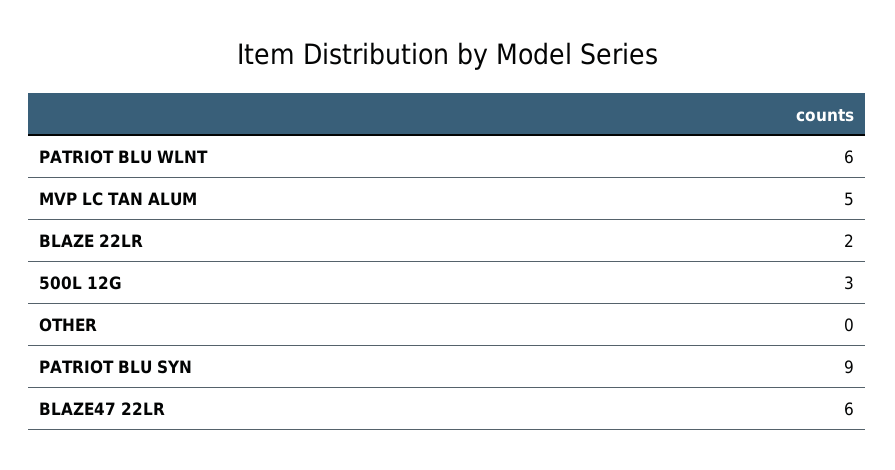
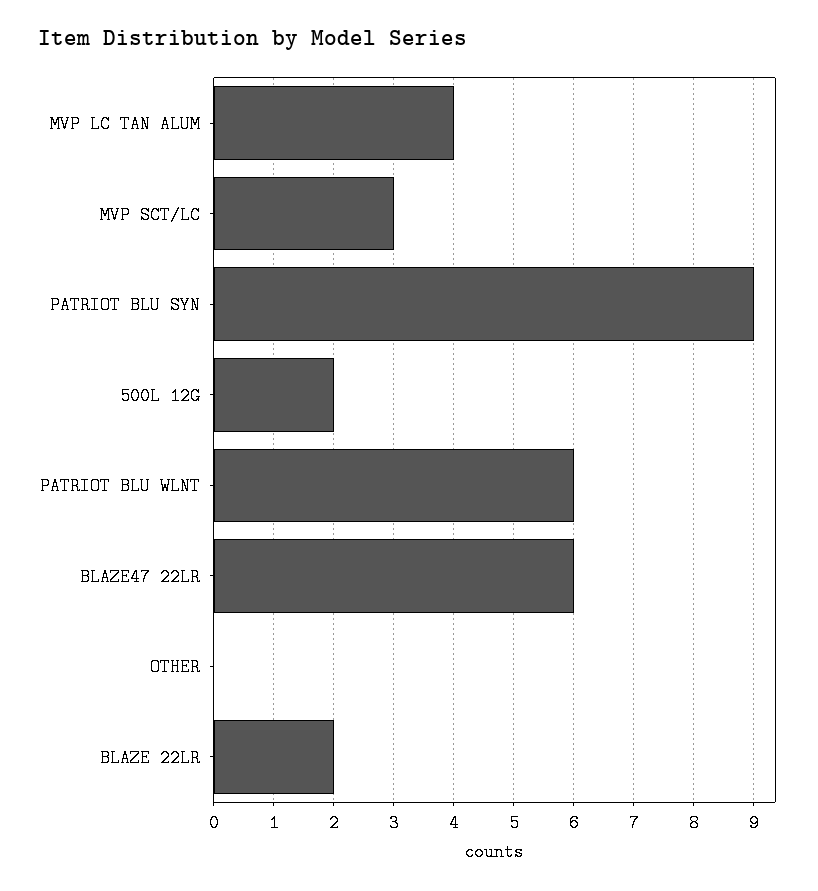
  {
    "PATRIOT BLU WLNT": 6,
-   "MVP LC TAN ALUM": 5,
+   "MVP LC TAN ALUM": 4,
    "BLAZE 22LR": 2,
-   "500L 12G": 3,
+   "500L 12G": 2,
    "OTHER": 0,
    "PATRIOT BLU SYN": 9,
-   "BLAZE47 22LR": 6
+   "BLAZE47 22LR": 6,
+   "MVP SCT/LC": 3
  }

